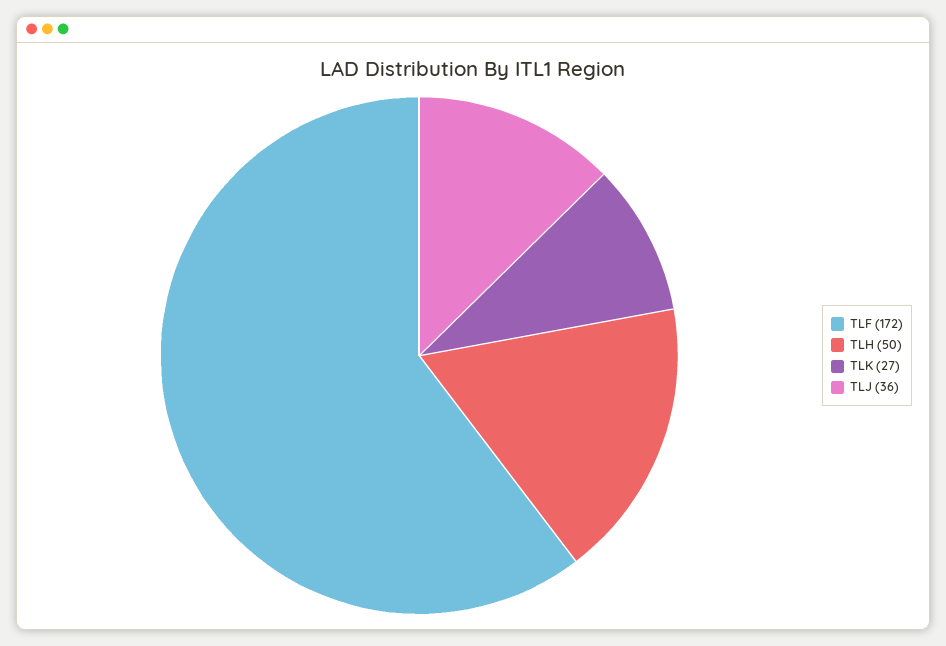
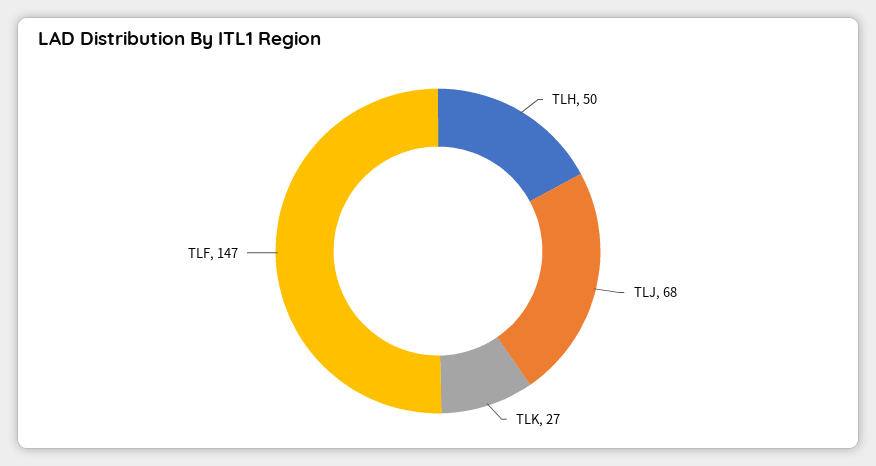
  {
-   "TLF": 172,
+   "TLF": 147,
    "TLH": 50,
    "TLK": 27,
-   "TLJ": 36
+   "TLJ": 68
  }

